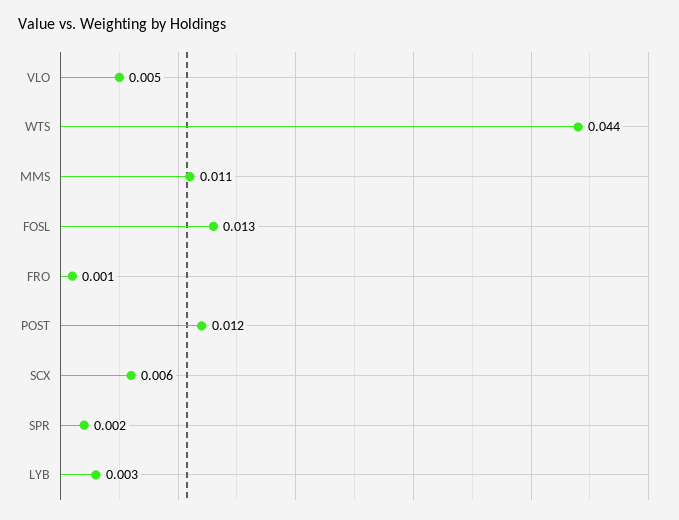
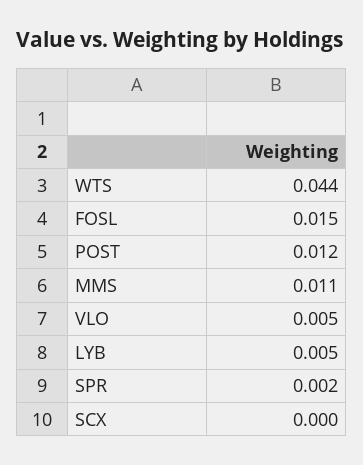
  {
    "VLO": 0.005,
    "WTS": 0.044,
    "MMS": 0.011,
-   "FOSL": 0.013,
+   "FOSL": 0.015,
-   "FRO": 0.001,
    "POST": 0.012,
-   "SCX": 0.006,
+   "SCX": 0,
    "SPR": 0.002,
-   "LYB": 0.003
+   "LYB": 0.005
  }

